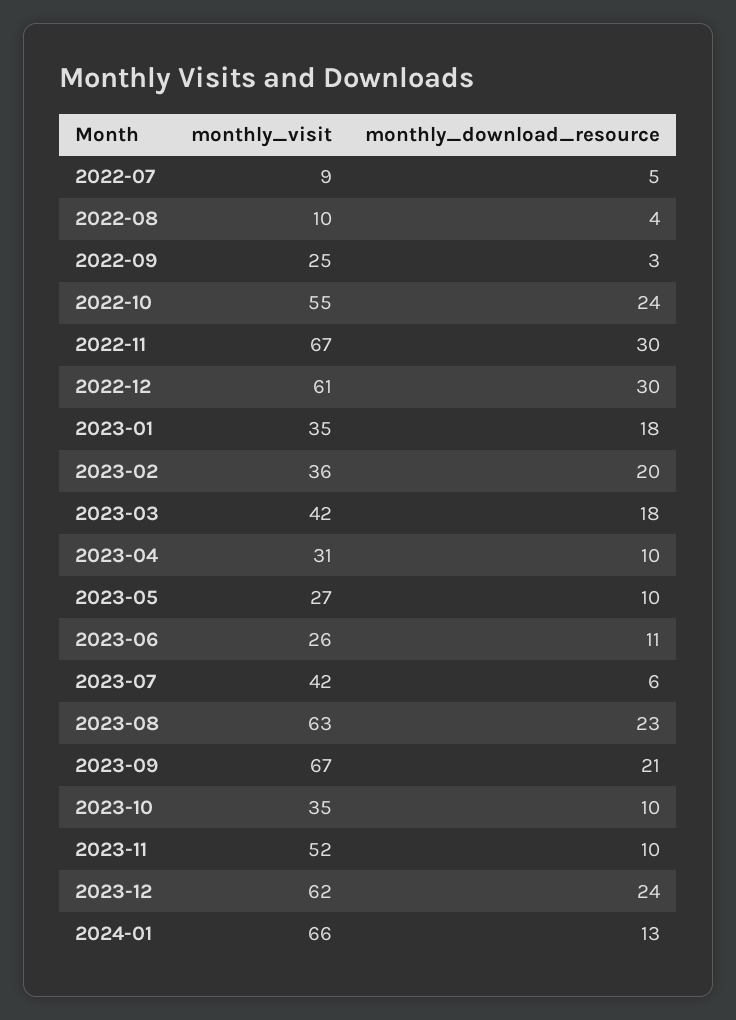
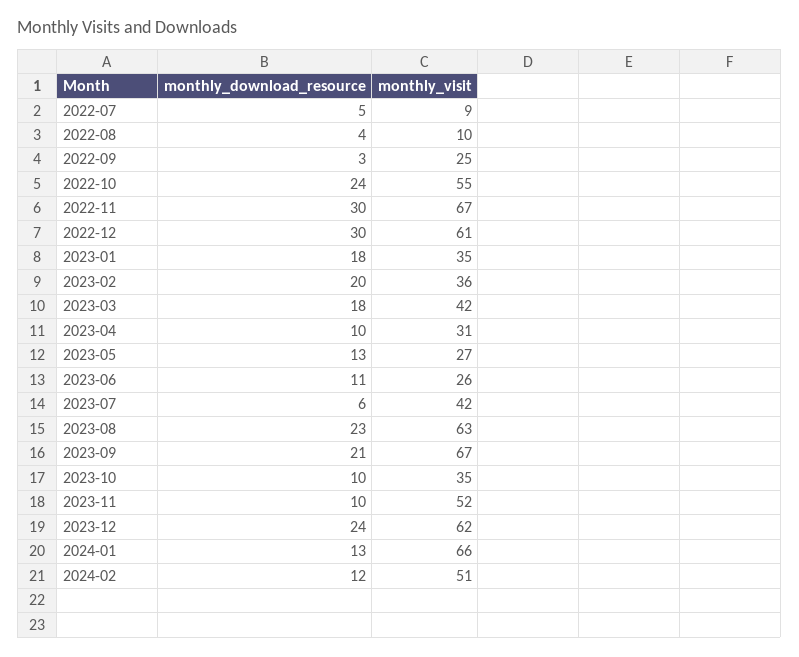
  {
    "monthly_visit": {
      "2022-07": 9,
      "2022-08": 10,
      "2022-09": 25,
      "2022-10": 55,
      "2022-11": 67,
      "2022-12": 61,
      "2023-01": 35,
      "2023-02": 36,
      "2023-03": 42,
      "2023-04": 31,
      "2023-05": 27,
      "2023-06": 26,
      "2023-07": 42,
      "2023-08": 63,
      "2023-09": 67,
      "2023-10": 35,
      "2023-11": 52,
      "2023-12": 62,
-     "2024-01": 66
+     "2024-01": 66,
+     "2024-02": 51
    },
    "monthly_download_resource": {
      "2022-07": 5,
      "2022-08": 4,
      "2022-09": 3,
      "2022-10": 24,
      "2022-11": 30,
      "2022-12": 30,
      "2023-01": 18,
      "2023-02": 20,
      "2023-03": 18,
      "2023-04": 10,
-     "2023-05": 10,
+     "2023-05": 13,
      "2023-06": 11,
      "2023-07": 6,
      "2023-08": 23,
      "2023-09": 21,
      "2023-10": 10,
      "2023-11": 10,
      "2023-12": 24,
-     "2024-01": 13
+     "2024-01": 13,
+     "2024-02": 12
    }
  }

